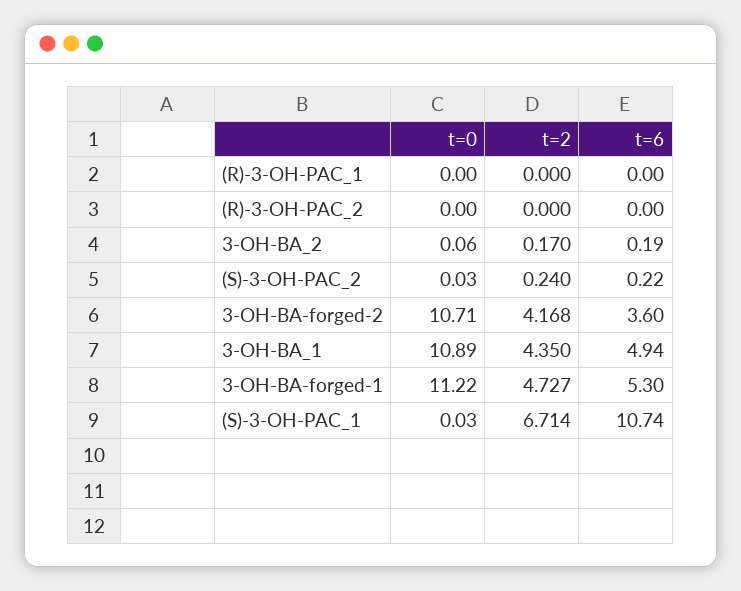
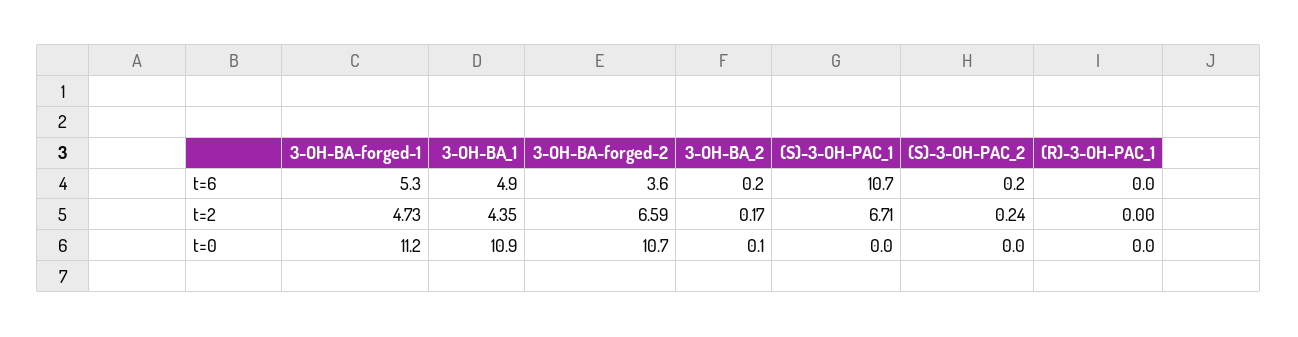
  {
    "t=0": {
      "(R)-3-OH-PAC_1": 0,
-     "(R)-3-OH-PAC_2": 0,
      "3-OH-BA_2": 0.06,
      "(S)-3-OH-PAC_2": 0.03,
      "3-OH-BA-forged-2": 10.71,
      "3-OH-BA_1": 10.89,
      "3-OH-BA-forged-1": 11.22,
      "(S)-3-OH-PAC_1": 0.03
    },
    "t=2": {
      "(R)-3-OH-PAC_1": 0,
-     "(R)-3-OH-PAC_2": 0,
      "3-OH-BA_2": 0.17,
      "(S)-3-OH-PAC_2": 0.24,
-     "3-OH-BA-forged-2": 4.168,
+     "3-OH-BA-forged-2": 6.59,
      "3-OH-BA_1": 4.35,
      "3-OH-BA-forged-1": 4.727,
      "(S)-3-OH-PAC_1": 6.714
    },
    "t=6": {
      "(R)-3-OH-PAC_1": 0,
-     "(R)-3-OH-PAC_2": 0,
      "3-OH-BA_2": 0.19,
      "(S)-3-OH-PAC_2": 0.22,
      "3-OH-BA-forged-2": 3.6,
      "3-OH-BA_1": 4.94,
      "3-OH-BA-forged-1": 5.3,
      "(S)-3-OH-PAC_1": 10.74
    }
  }

